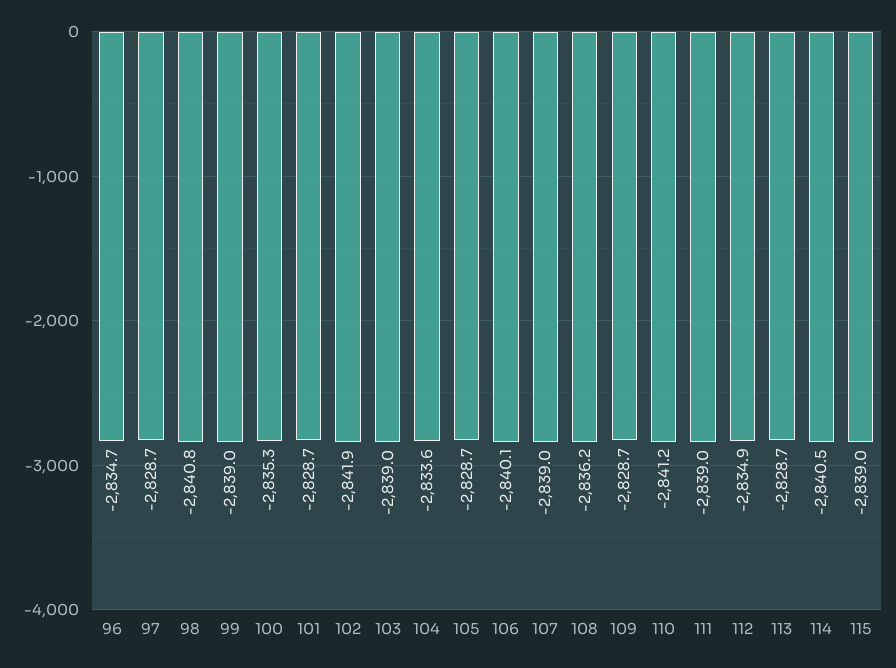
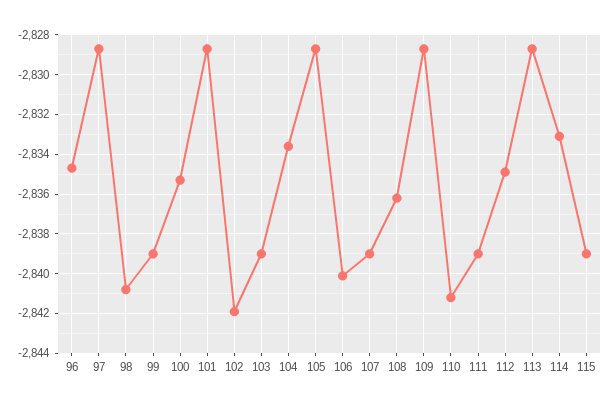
  {
    "96": -2834.7,
    "97": -2828.7,
    "98": -2840.8,
    "99": -2839,
    "100": -2835.3,
    "101": -2828.7,
    "102": -2841.9,
    "103": -2839,
    "104": -2833.6,
    "105": -2828.7,
    "106": -2840.1,
    "107": -2839,
    "108": -2836.2,
    "109": -2828.7,
    "110": -2841.2,
    "111": -2839,
    "112": -2834.9,
    "113": -2828.7,
-   "114": -2840.5,
+   "114": -2833,
    "115": -2839
  }

